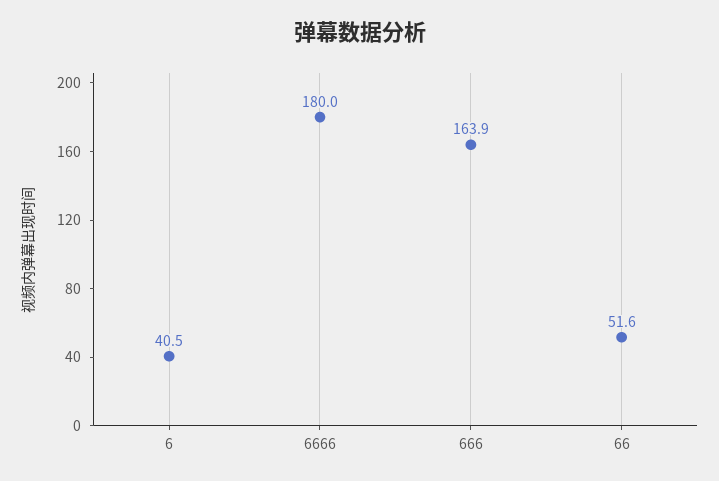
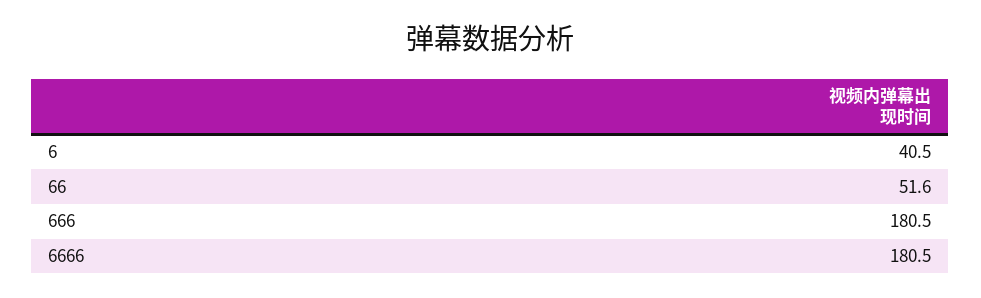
  {
    "6": 40.5,
-   "6666": 180,
+   "6666": 180.5,
-   "666": 163.9,
+   "666": 180.5,
    "66": 51.6
  }

